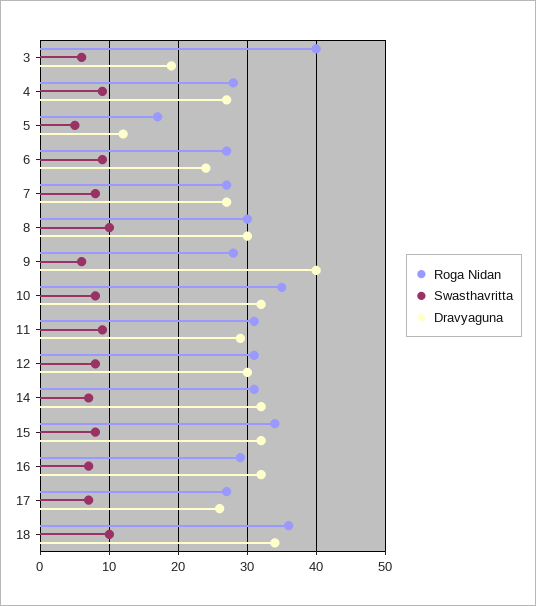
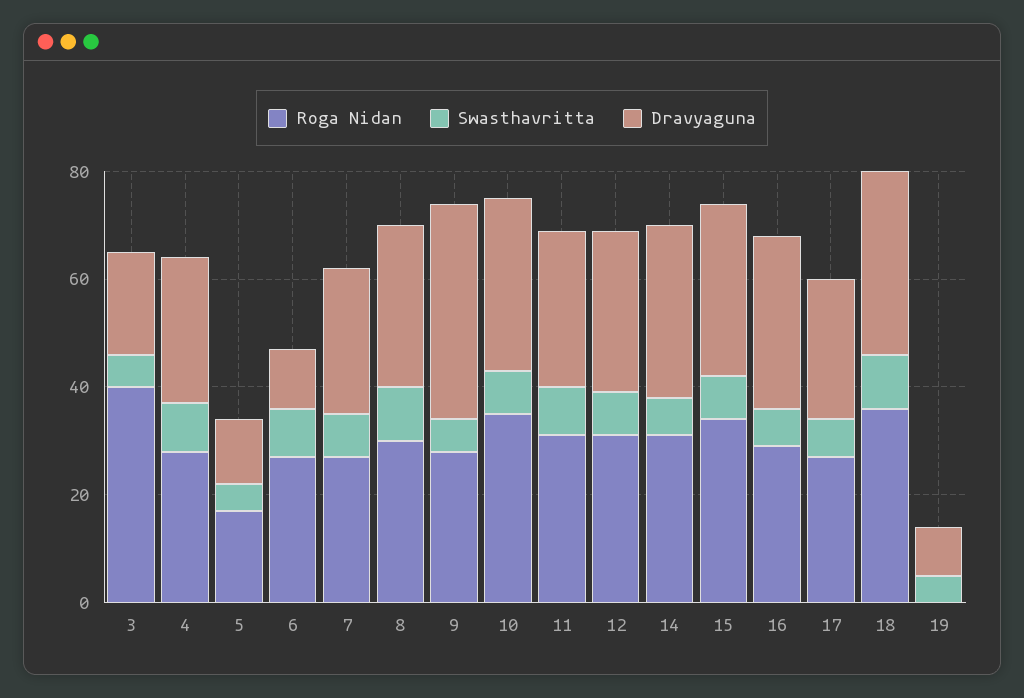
  {
    "Roga Nidan": {
      "3": 40,
      "4": 28,
      "5": 17,
      "6": 27,
      "7": 27,
      "8": 30,
      "9": 28,
      "10": 35,
      "11": 31,
      "12": 31,
      "14": 31,
      "15": 34,
      "16": 29,
      "17": 27,
-     "18": 36
+     "18": 36,
+     "19": 0
    },
    "Swasthavritta": {
      "3": 6,
      "4": 9,
      "5": 5,
      "6": 9,
      "7": 8,
      "8": 10,
      "9": 6,
      "10": 8,
      "11": 9,
      "12": 8,
      "14": 7,
      "15": 8,
      "16": 7,
      "17": 7,
-     "18": 10
+     "18": 10,
+     "19": 5
    },
    "Dravyaguna": {
      "3": 19,
      "4": 27,
      "5": 12,
-     "6": 24,
+     "6": 10,
      "7": 27,
      "8": 30,
      "9": 40,
      "10": 32,
      "11": 29,
      "12": 30,
      "14": 32,
      "15": 32,
      "16": 32,
      "17": 26,
-     "18": 34
+     "18": 34,
+     "19": 10
    }
  }

